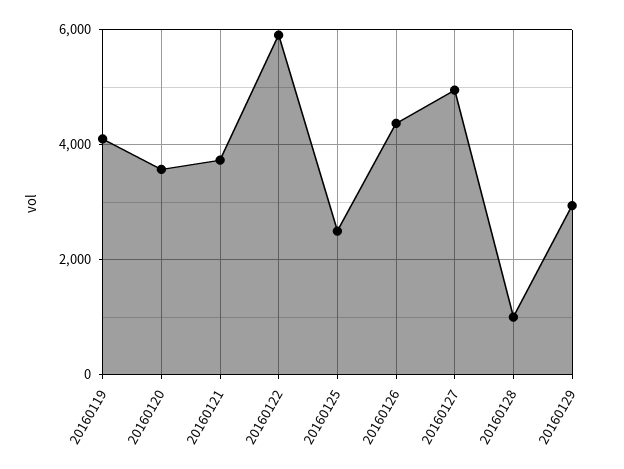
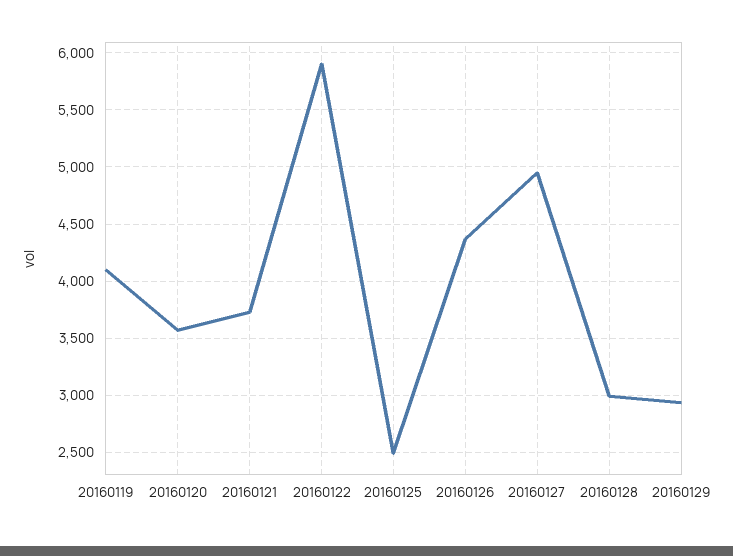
  {
    "20160119": 4100,
    "20160120": 3600,
    "20160121": 3700,
    "20160122": 5900,
    "20160125": 2500,
    "20160126": 4400,
    "20160127": 4900,
-   "20160128": 1000,
+   "20160128": 3000,
    "20160129": 2900
  }

